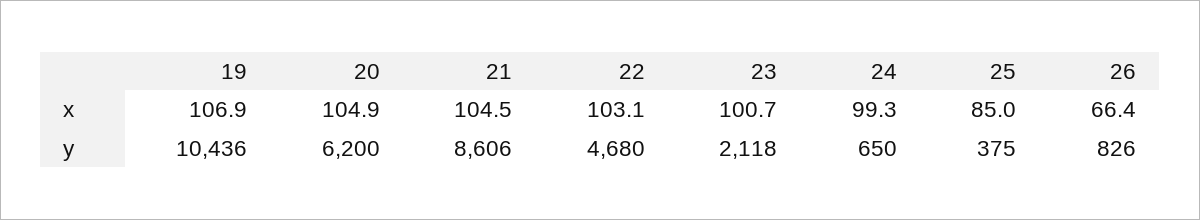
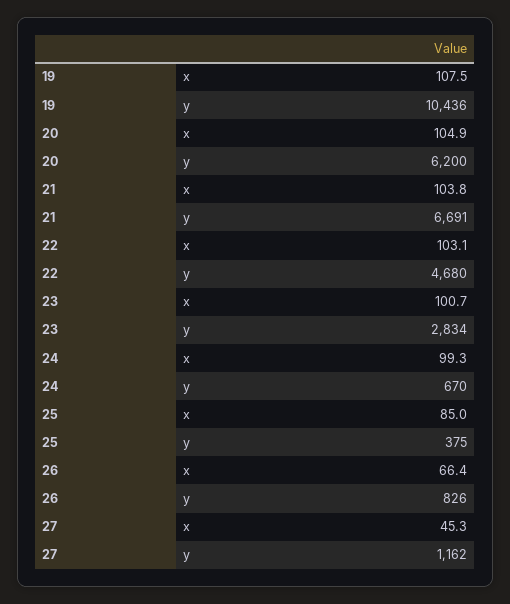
  {
    "19": {
-     "x": 106.9,
+     "x": 107.5,
      "y": 10436
    },
    "20": {
      "x": 104.9,
      "y": 6200
    },
    "21": {
-     "x": 104.5,
+     "x": 103.8,
-     "y": 8606
+     "y": 6691
    },
    "22": {
      "x": 103.1,
      "y": 4680
    },
    "23": {
      "x": 100.7,
-     "y": 2118
+     "y": 2834
    },
    "24": {
      "x": 99.3,
-     "y": 650
+     "y": 670
    },
    "25": {
      "x": 85,
      "y": 375
    },
    "26": {
      "x": 66.4,
      "y": 826
-   }
+   },
+   "27": {
+     "x": 45.3,
+     "y": 1162
+   }
  }

